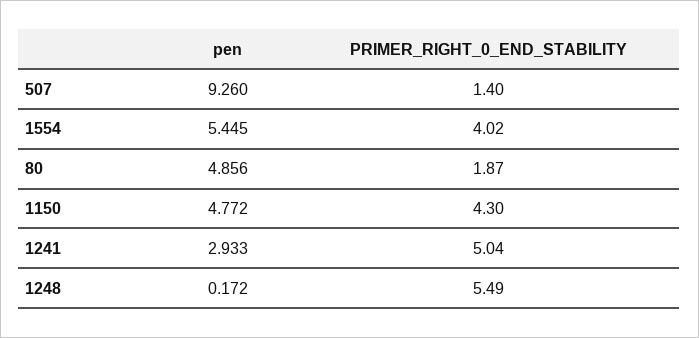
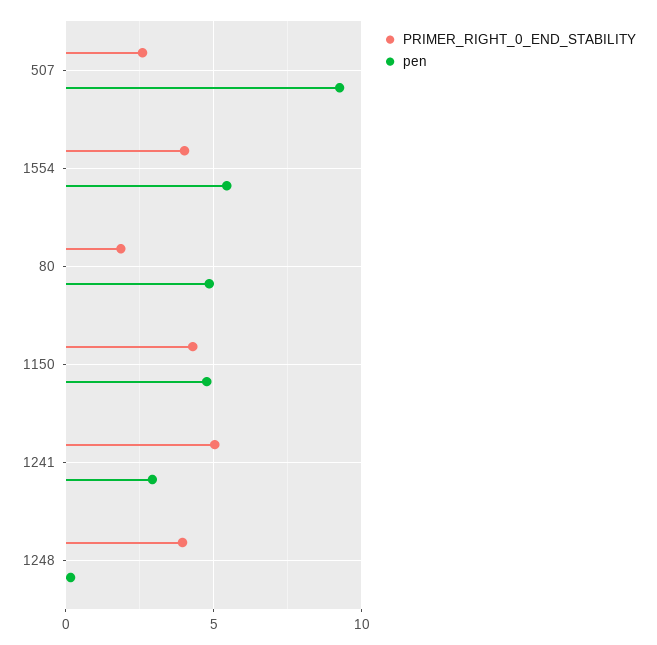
  {
    "pen": {
      "507": 9.26,
      "1554": 5.445,
      "80": 4.856,
      "1150": 4.772,
      "1241": 2.933,
      "1248": 0.172
    },
    "PRIMER_RIGHT_0_END_STABILITY": {
-     "507": 1.4,
+     "507": 2.5,
      "1554": 4.02,
      "80": 1.87,
      "1150": 4.3,
      "1241": 5.04,
-     "1248": 5.49
+     "1248": 4
    }
  }

